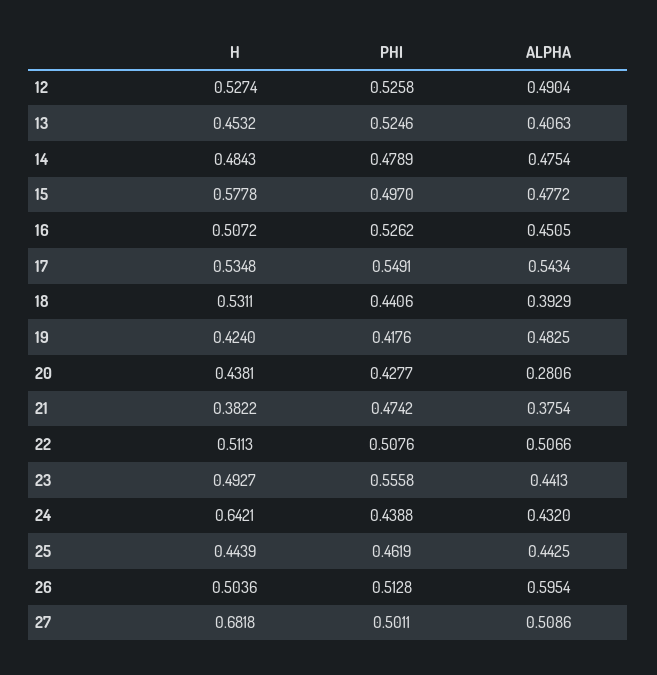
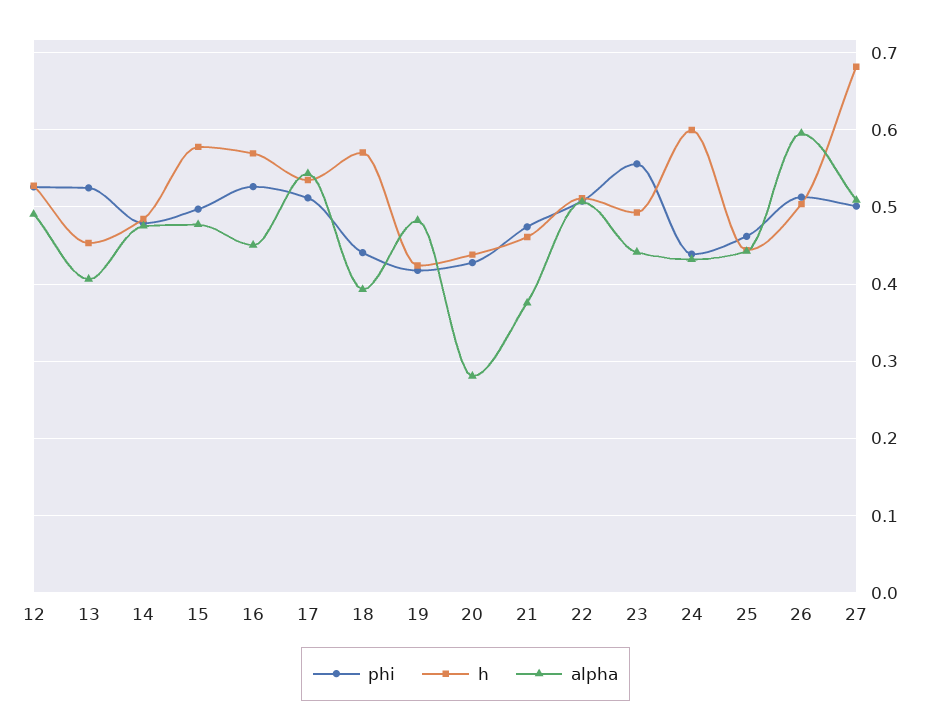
  {
    "H": {
      "12": 0.5274,
      "13": 0.4532,
      "14": 0.4843,
      "15": 0.5778,
-     "16": 0.5072,
+     "16": 0.57,
      "17": 0.5348,
-     "18": 0.5311,
+     "18": 0.57,
      "19": 0.424,
      "20": 0.4381,
-     "21": 0.3822,
+     "21": 0.46,
      "22": 0.5113,
      "23": 0.4927,
-     "24": 0.6421,
+     "24": 0.6,
      "25": 0.4439,
      "26": 0.5036,
      "27": 0.6818
    },
    "PHI": {
      "12": 0.5258,
      "13": 0.5246,
      "14": 0.4789,
      "15": 0.497,
      "16": 0.5262,
-     "17": 0.5491,
+     "17": 0.51,
      "18": 0.4406,
      "19": 0.4176,
      "20": 0.4277,
      "21": 0.4742,
      "22": 0.5076,
      "23": 0.5558,
      "24": 0.4388,
      "25": 0.4619,
      "26": 0.5128,
      "27": 0.5011
    },
    "ALPHA": {
      "12": 0.4904,
      "13": 0.4063,
      "14": 0.4754,
      "15": 0.4772,
      "16": 0.4505,
      "17": 0.5434,
      "18": 0.3929,
      "19": 0.4825,
      "20": 0.2806,
      "21": 0.3754,
      "22": 0.5066,
      "23": 0.4413,
      "24": 0.432,
      "25": 0.4425,
      "26": 0.5954,
      "27": 0.5086
    }
  }

